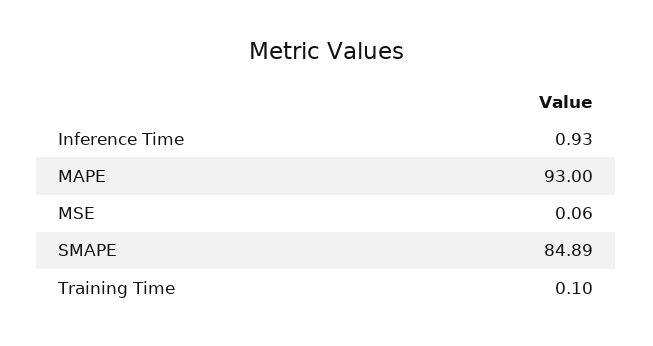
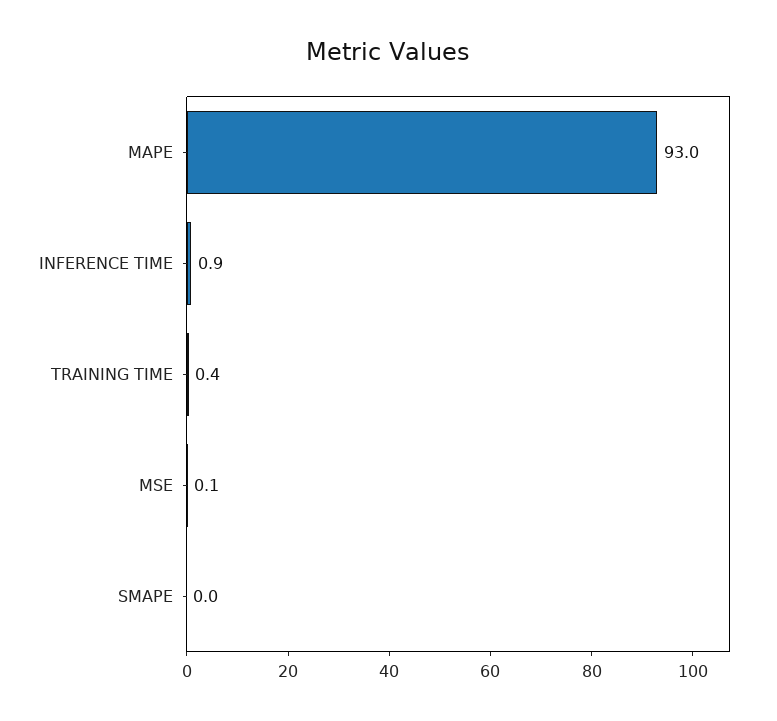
  {
    "Inference Time": 0.93,
    "MAPE": 93,
    "MSE": 0.06,
-   "SMAPE": 84.89,
+   "SMAPE": 0,
-   "Training Time": 0.1
+   "Training Time": 0.4
  }

